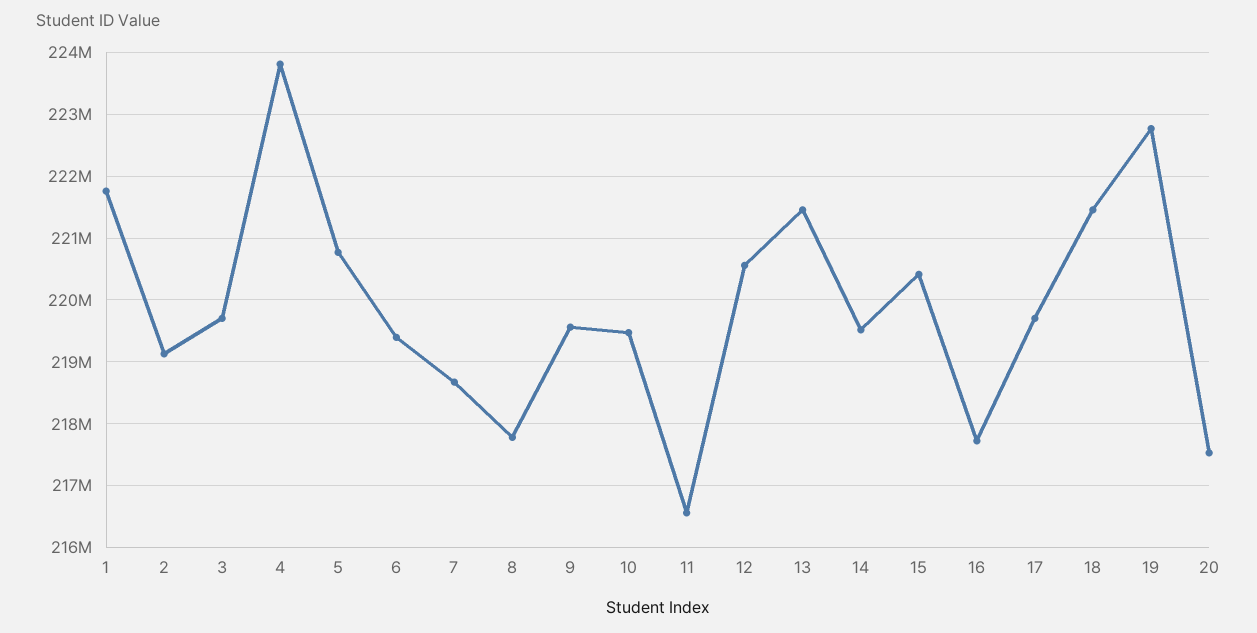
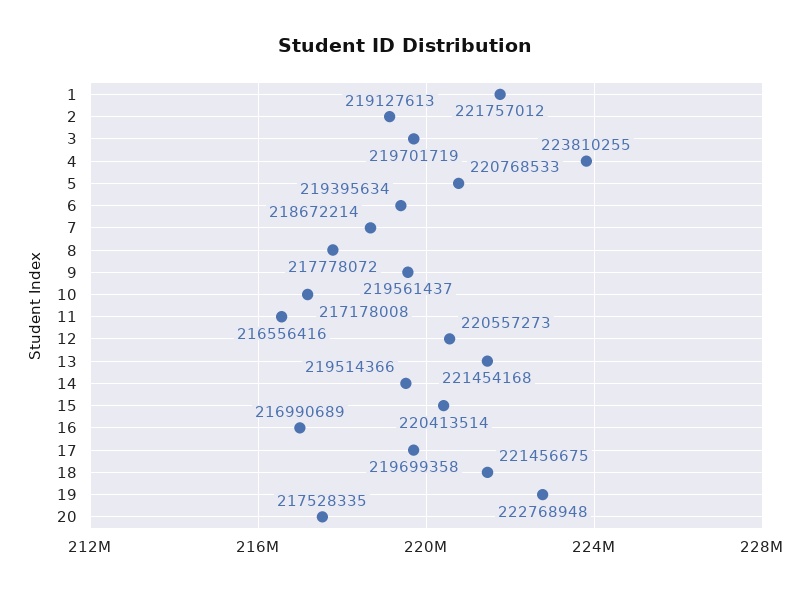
  {
    "1": 221757012,
    "2": 219127613,
    "3": 219701719,
    "4": 223810255,
    "5": 220768533,
    "6": 219395634,
    "7": 218672214,
    "8": 217778072,
    "9": 219561437,
-   "10": 219500000,
+   "10": 217178008,
    "11": 216556416,
    "12": 220557273,
    "13": 221454168,
    "14": 219514366,
    "15": 220413514,
-   "16": 217700000,
+   "16": 216990689,
    "17": 219699358,
    "18": 221456675,
    "19": 222768948,
    "20": 217528335
  }

